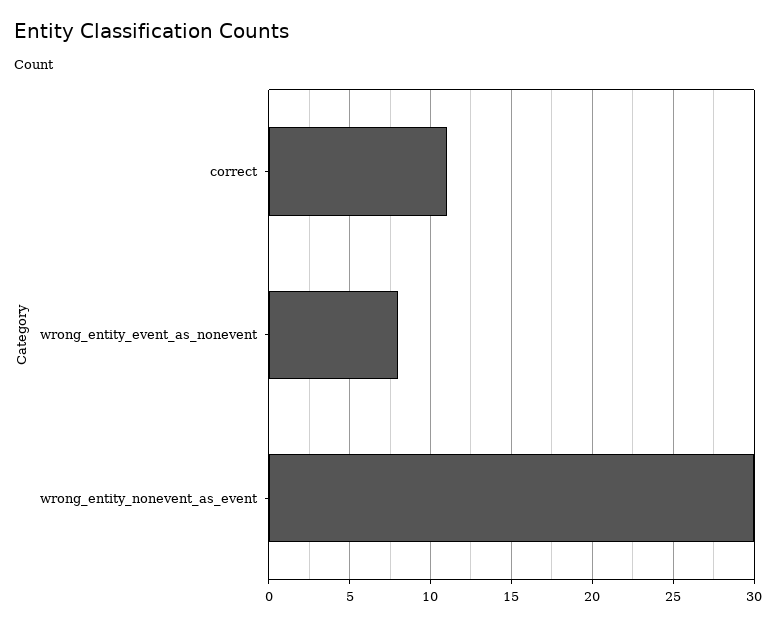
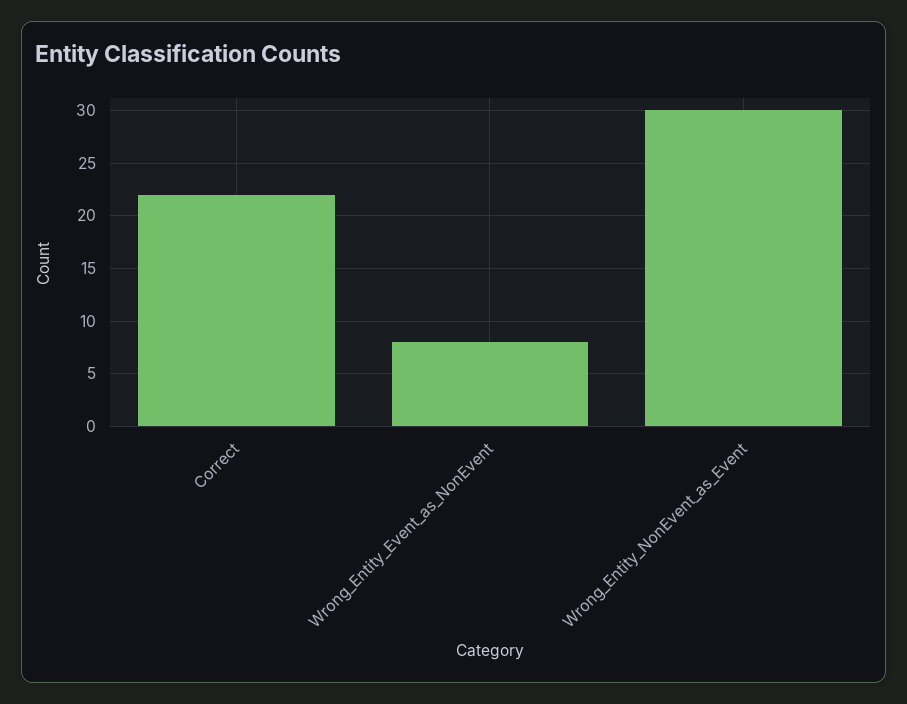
  {
-   "correct": 11,
+   "correct": 22,
    "wrong_entity_event_as_nonevent": 8,
    "wrong_entity_nonevent_as_event": 30
  }

